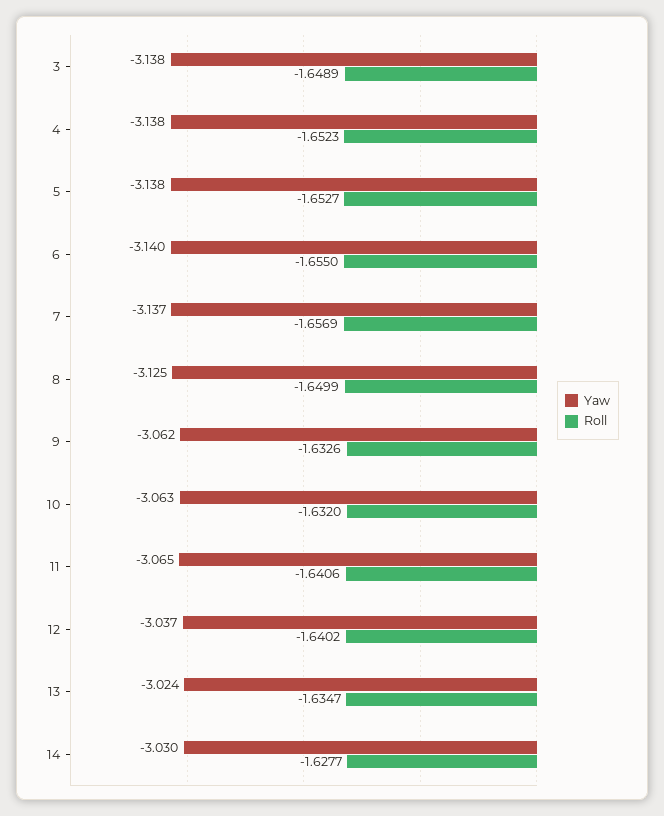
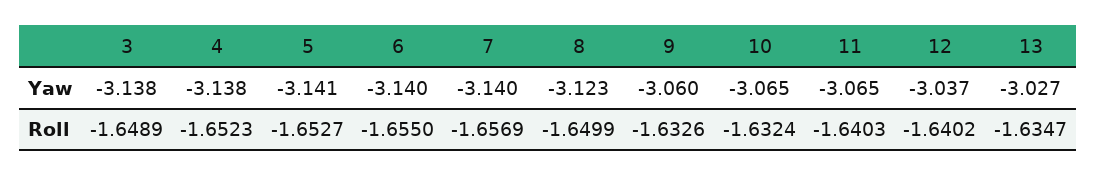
  {
    "Yaw": {
      "3": -3.138,
      "4": -3.138,
-     "5": -3.138,
+     "5": -3.141,
      "6": -3.14,
-     "7": -3.137,
+     "7": -3.14,
-     "8": -3.125,
+     "8": -3.123,
-     "9": -3.062,
+     "9": -3.06,
-     "10": -3.063,
+     "10": -3.065,
      "11": -3.065,
      "12": -3.037,
-     "13": -3.024,
+     "13": -3.027
-     "14": -3.03
    },
    "Roll": {
      "3": -1.6489,
      "4": -1.6523,
      "5": -1.6527,
      "6": -1.655,
      "7": -1.6569,
      "8": -1.6499,
      "9": -1.6326,
-     "10": -1.632,
+     "10": -1.6324,
-     "11": -1.6406,
+     "11": -1.6403,
      "12": -1.6402,
-     "13": -1.6347,
+     "13": -1.6347
-     "14": -1.6277
    }
  }

